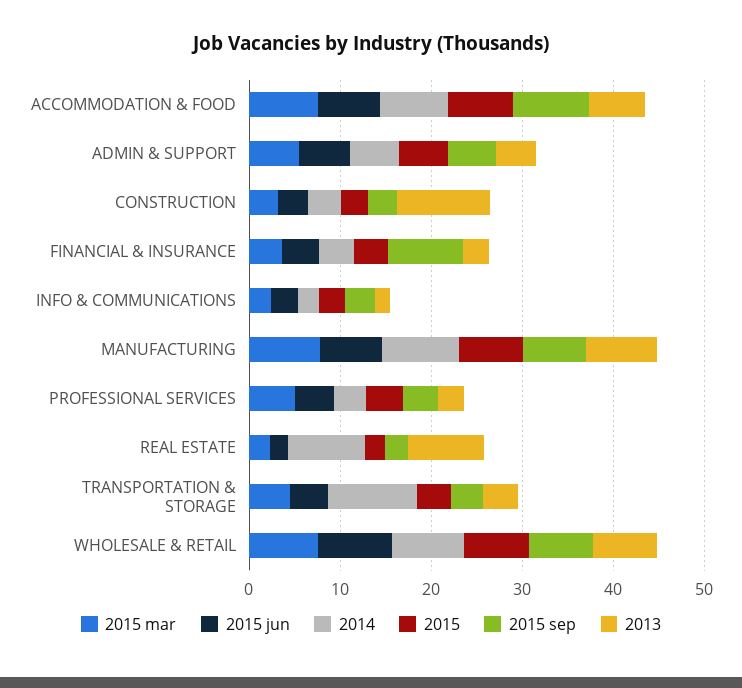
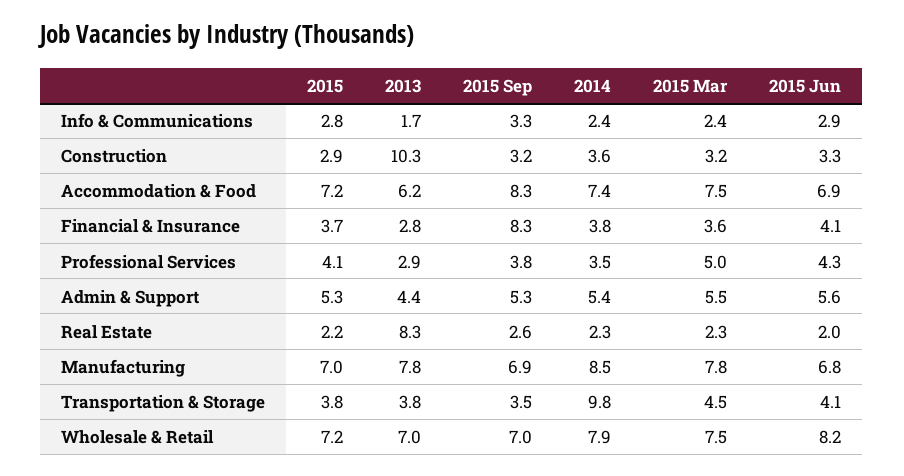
  {
    "2015 mar": {
      "ACCOMMODATION & FOOD": 7.5,
      "ADMIN & SUPPORT": 5.5,
      "CONSTRUCTION": 3.2,
      "FINANCIAL & INSURANCE": 3.6,
      "INFO & COMMUNICATIONS": 2.4,
      "MANUFACTURING": 7.8,
      "PROFESSIONAL SERVICES": 5,
      "REAL ESTATE": 2.3,
      "TRANSPORTATION & STORAGE": 4.5,
      "WHOLESALE & RETAIL": 7.5
    },
    "2015 jun": {
      "ACCOMMODATION & FOOD": 6.9,
      "ADMIN & SUPPORT": 5.6,
      "CONSTRUCTION": 3.3,
      "FINANCIAL & INSURANCE": 4.1,
      "INFO & COMMUNICATIONS": 2.9,
      "MANUFACTURING": 6.8,
      "PROFESSIONAL SERVICES": 4.3,
      "REAL ESTATE": 2,
      "TRANSPORTATION & STORAGE": 4.1,
      "WHOLESALE & RETAIL": 8.2
    },
    "2014": {
      "ACCOMMODATION & FOOD": 7.4,
      "ADMIN & SUPPORT": 5.4,
      "CONSTRUCTION": 3.6,
      "FINANCIAL & INSURANCE": 3.8,
      "INFO & COMMUNICATIONS": 2.4,
      "MANUFACTURING": 8.5,
      "PROFESSIONAL SERVICES": 3.5,
-     "REAL ESTATE": 8,
+     "REAL ESTATE": 2.3,
      "TRANSPORTATION & STORAGE": 9.8,
      "WHOLESALE & RETAIL": 7.9
    },
    "2015": {
      "ACCOMMODATION & FOOD": 7.2,
      "ADMIN & SUPPORT": 5.3,
      "CONSTRUCTION": 2.9,
      "FINANCIAL & INSURANCE": 3.7,
      "INFO & COMMUNICATIONS": 2.8,
      "MANUFACTURING": 7,
      "PROFESSIONAL SERVICES": 4.1,
      "REAL ESTATE": 2.2,
      "TRANSPORTATION & STORAGE": 3.8,
      "WHOLESALE & RETAIL": 7.2
    },
    "2015 sep": {
      "ACCOMMODATION & FOOD": 8.3,
      "ADMIN & SUPPORT": 5.3,
      "CONSTRUCTION": 3.2,
      "FINANCIAL & INSURANCE": 8.3,
      "INFO & COMMUNICATIONS": 3.3,
      "MANUFACTURING": 6.9,
      "PROFESSIONAL SERVICES": 3.8,
      "REAL ESTATE": 2.6,
      "TRANSPORTATION & STORAGE": 3.5,
      "WHOLESALE & RETAIL": 7
    },
    "2013": {
      "ACCOMMODATION & FOOD": 6.2,
      "ADMIN & SUPPORT": 4.4,
      "CONSTRUCTION": 10.3,
      "FINANCIAL & INSURANCE": 2.8,
      "INFO & COMMUNICATIONS": 1.7,
      "MANUFACTURING": 7.8,
      "PROFESSIONAL SERVICES": 2.9,
      "REAL ESTATE": 8.3,
      "TRANSPORTATION & STORAGE": 3.8,
      "WHOLESALE & RETAIL": 7
    }
  }

